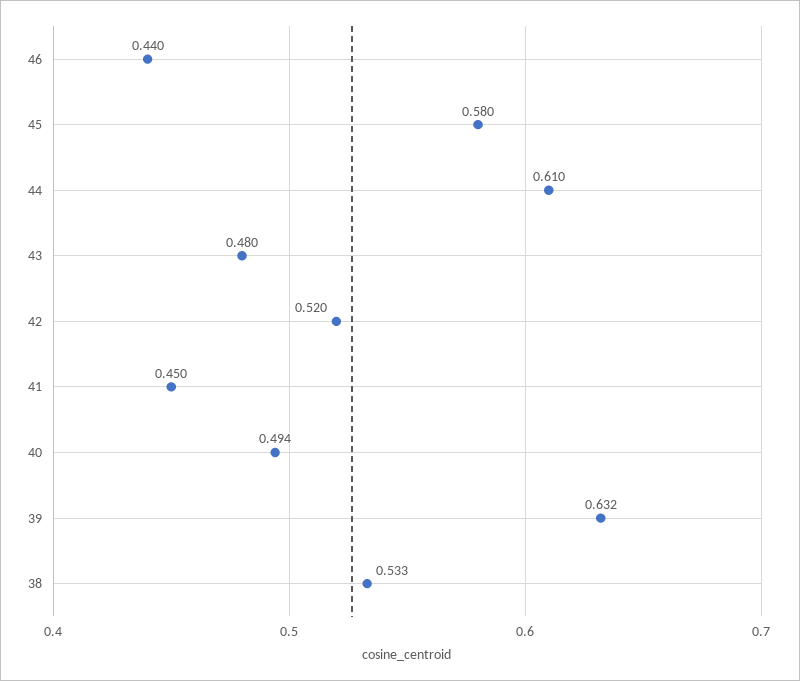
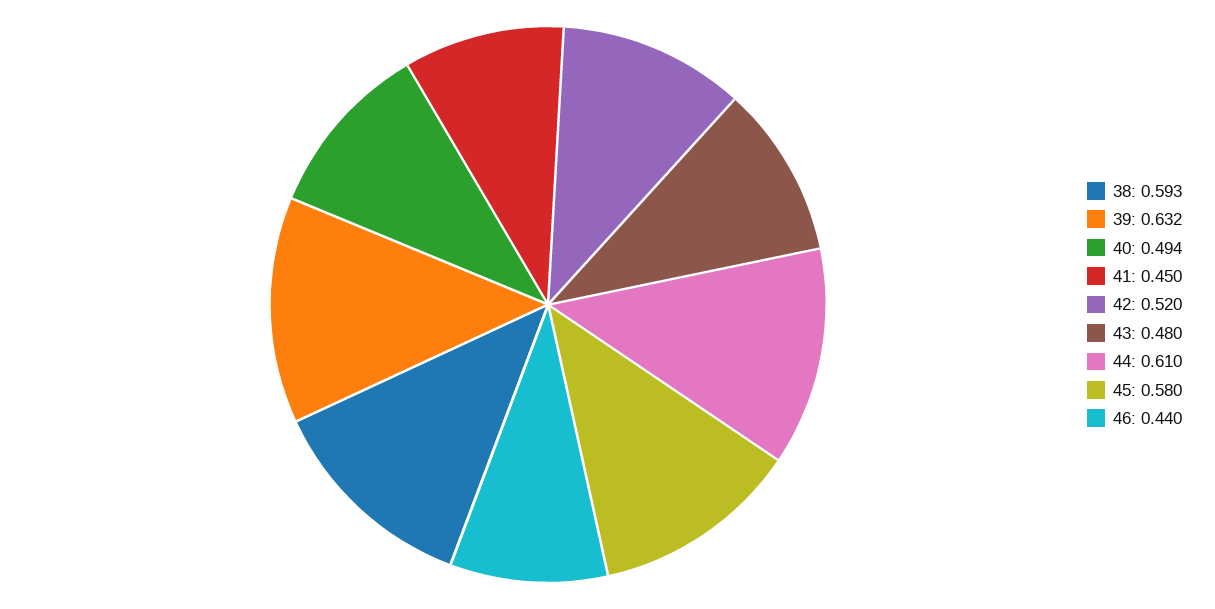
  {
    "46": 0.44,
    "45": 0.58,
    "44": 0.61,
    "43": 0.48,
    "42": 0.52,
    "41": 0.45,
    "40": 0.494,
    "39": 0.632,
-   "38": 0.533
+   "38": 0.593
  }

